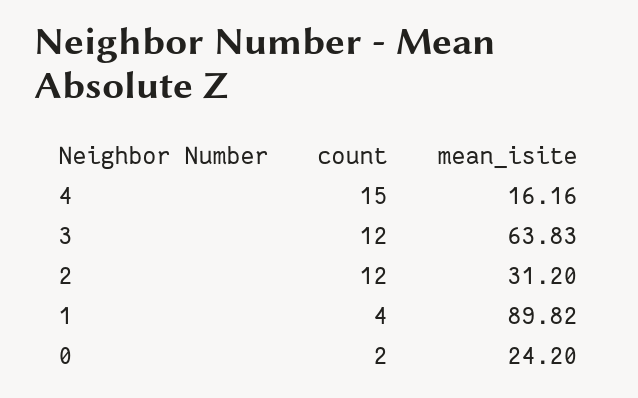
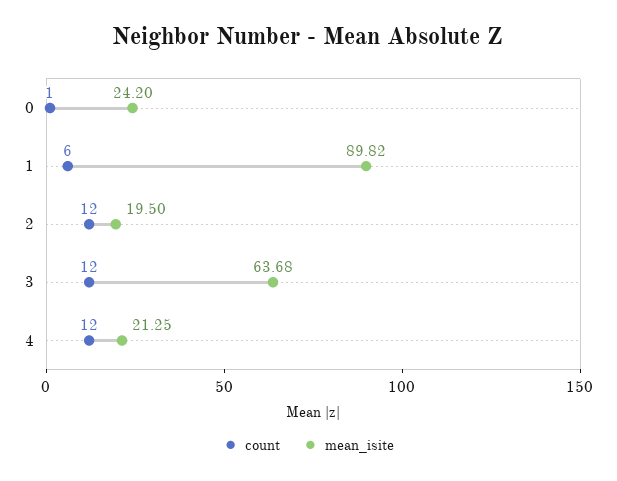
  {
    "count": {
-     "4": 15,
+     "4": 12,
      "3": 12,
      "2": 12,
-     "1": 4,
+     "1": 6,
-     "0": 2
+     "0": 1
    },
    "mean_isite": {
-     "4": 16.16,
+     "4": 21.25,
-     "3": 63.83,
+     "3": 63.68,
-     "2": 31.2,
+     "2": 19.5,
      "1": 89.82,
      "0": 24.2
    }
  }

